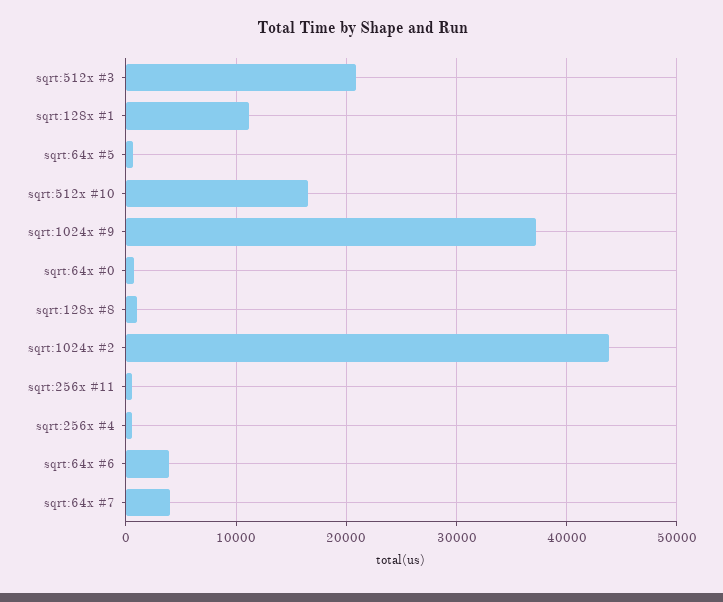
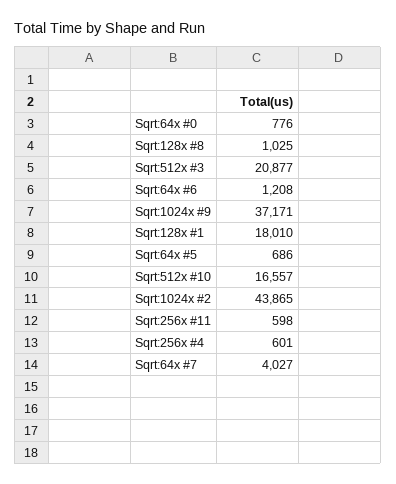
  {
    "sqrt:512x #3": 20877,
-   "sqrt:128x #1": 11000,
+   "sqrt:128x #1": 18010,
    "sqrt:64x #5": 686,
    "sqrt:512x #10": 16557,
    "sqrt:1024x #9": 37171,
    "sqrt:64x #0": 776,
    "sqrt:128x #8": 1025,
    "sqrt:1024x #2": 43865,
    "sqrt:256x #11": 598,
    "sqrt:256x #4": 601,
-   "sqrt:64x #6": 4000,
+   "sqrt:64x #6": 1208,
    "sqrt:64x #7": 4027
  }

